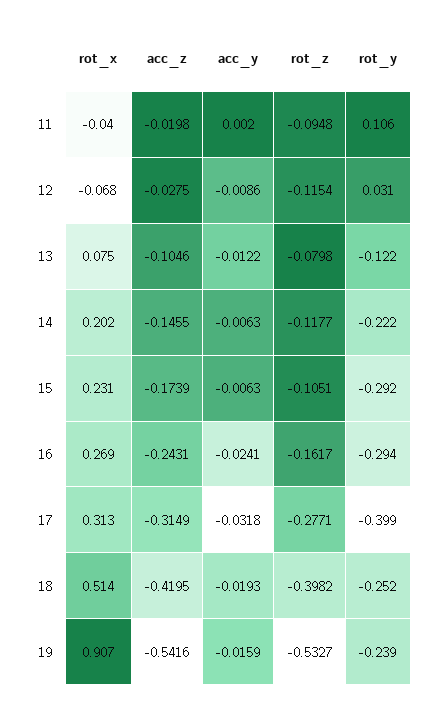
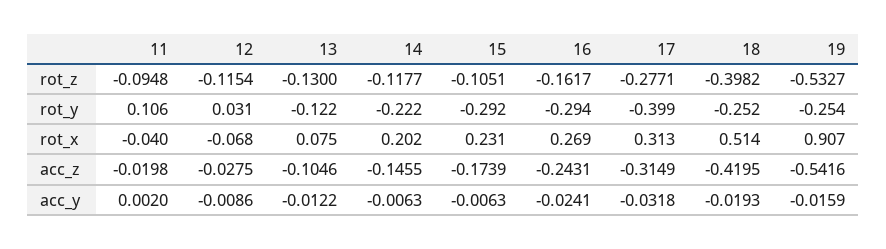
  {
    "rot_x": {
      "11": -0.04,
      "12": -0.068,
      "13": 0.075,
      "14": 0.202,
      "15": 0.231,
      "16": 0.269,
      "17": 0.313,
      "18": 0.514,
      "19": 0.907
    },
    "acc_z": {
      "11": -0.0198,
      "12": -0.0275,
      "13": -0.1046,
      "14": -0.1455,
      "15": -0.1739,
      "16": -0.2431,
      "17": -0.3149,
      "18": -0.4195,
      "19": -0.5416
    },
    "acc_y": {
      "11": 0.002,
      "12": -0.0086,
      "13": -0.0122,
      "14": -0.0063,
      "15": -0.0063,
      "16": -0.0241,
      "17": -0.0318,
      "18": -0.0193,
      "19": -0.0159
    },
    "rot_z": {
      "11": -0.0948,
      "12": -0.1154,
-     "13": -0.0798,
+     "13": -0.13,
      "14": -0.1177,
      "15": -0.1051,
      "16": -0.1617,
      "17": -0.2771,
      "18": -0.3982,
      "19": -0.5327
    },
    "rot_y": {
      "11": 0.106,
      "12": 0.031,
      "13": -0.122,
      "14": -0.222,
      "15": -0.292,
      "16": -0.294,
      "17": -0.399,
      "18": -0.252,
-     "19": -0.239
+     "19": -0.254
    }
  }

